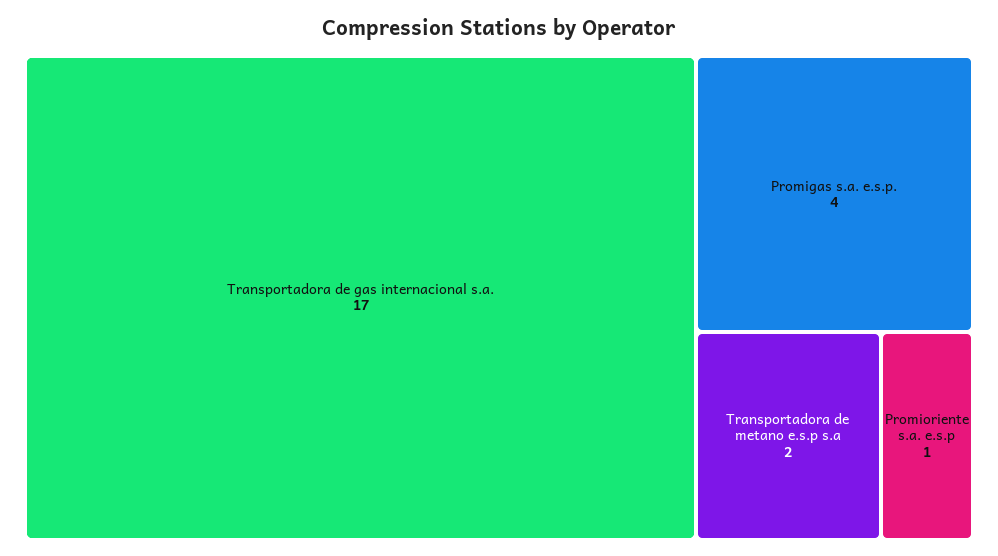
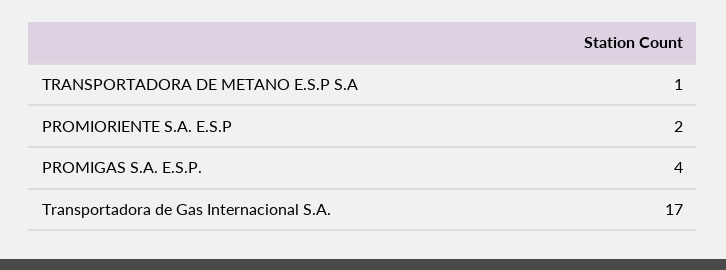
  {
    "Transportadora de gas internacional s.a.": 17,
    "Promigas s.a. e.s.p.": 4,
-   "Transportadora de metano e.s.p s.a": 2,
+   "Transportadora de metano e.s.p s.a": 1,
-   "Promioriente s.a. e.s.p": 1
+   "Promioriente s.a. e.s.p": 2
  }

